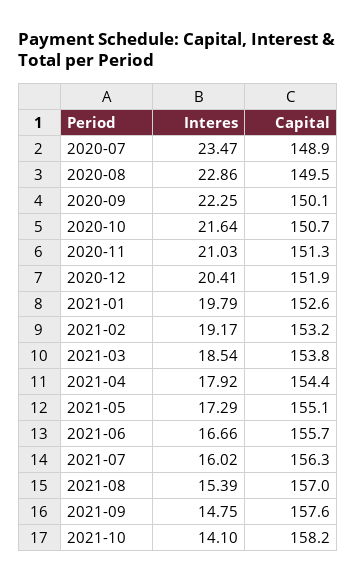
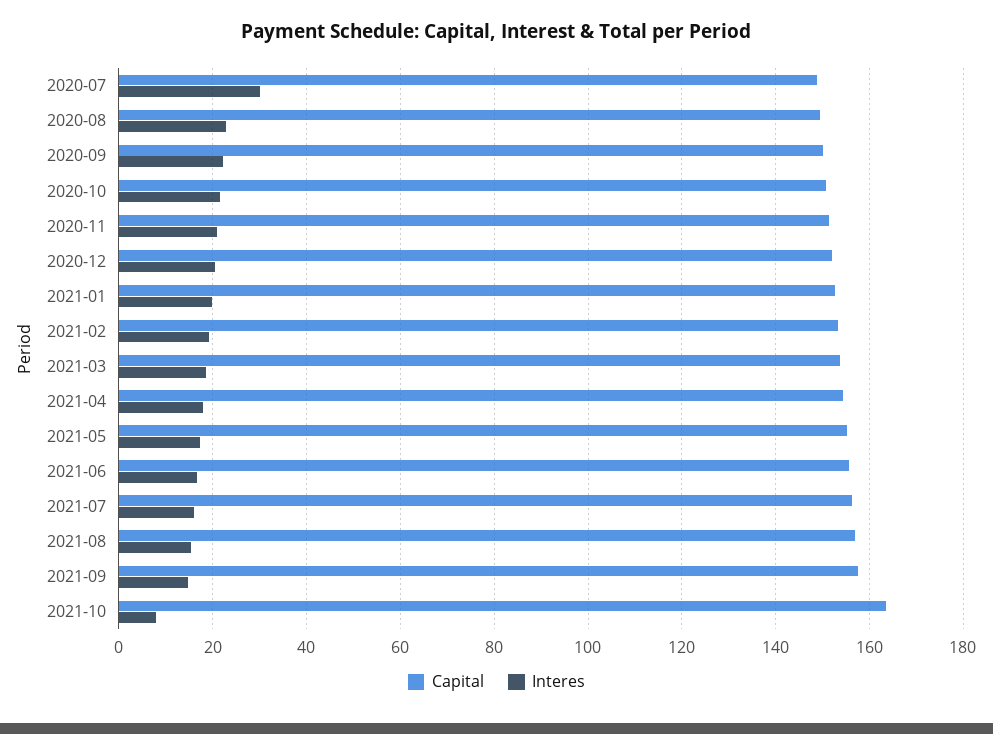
  {
    "Interes": {
-     "2020-07": 23.47,
+     "2020-07": 30,
      "2020-08": 22.86,
      "2020-09": 22.25,
      "2020-10": 21.64,
      "2020-11": 21.03,
      "2020-12": 20.41,
      "2021-01": 19.79,
      "2021-02": 19.17,
      "2021-03": 18.54,
      "2021-04": 17.92,
      "2021-05": 17.29,
      "2021-06": 16.66,
      "2021-07": 16.02,
      "2021-08": 15.39,
      "2021-09": 14.75,
-     "2021-10": 14.1
+     "2021-10": 8
    },
    "Capital": {
      "2020-07": 148.9,
      "2020-08": 149.5,
      "2020-09": 150.1,
      "2020-10": 150.7,
      "2020-11": 151.3,
      "2020-12": 151.9,
      "2021-01": 152.6,
      "2021-02": 153.2,
      "2021-03": 153.8,
      "2021-04": 154.4,
      "2021-05": 155.1,
      "2021-06": 155.7,
      "2021-07": 156.3,
      "2021-08": 157,
      "2021-09": 157.6,
-     "2021-10": 158.2
+     "2021-10": 164
    }
  }

